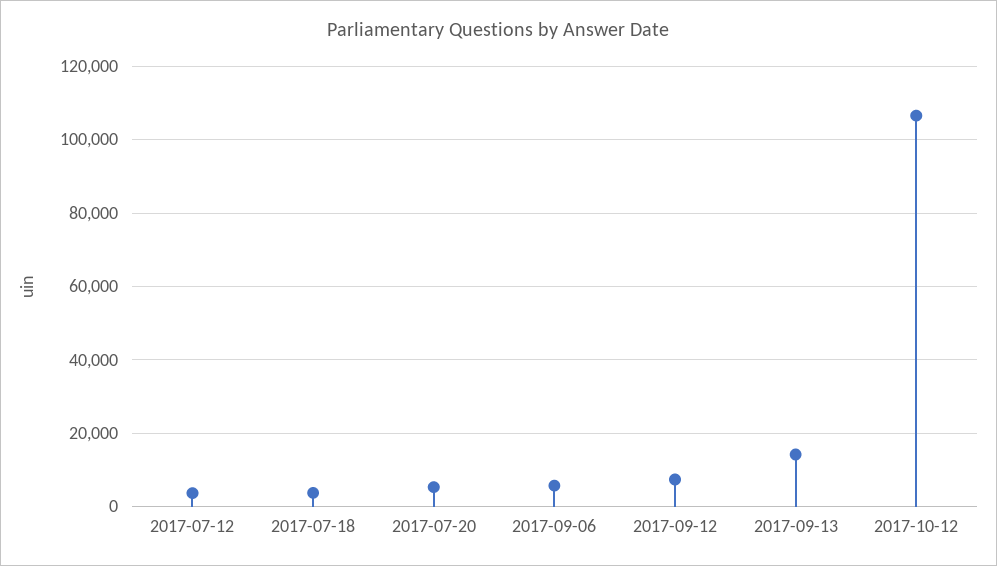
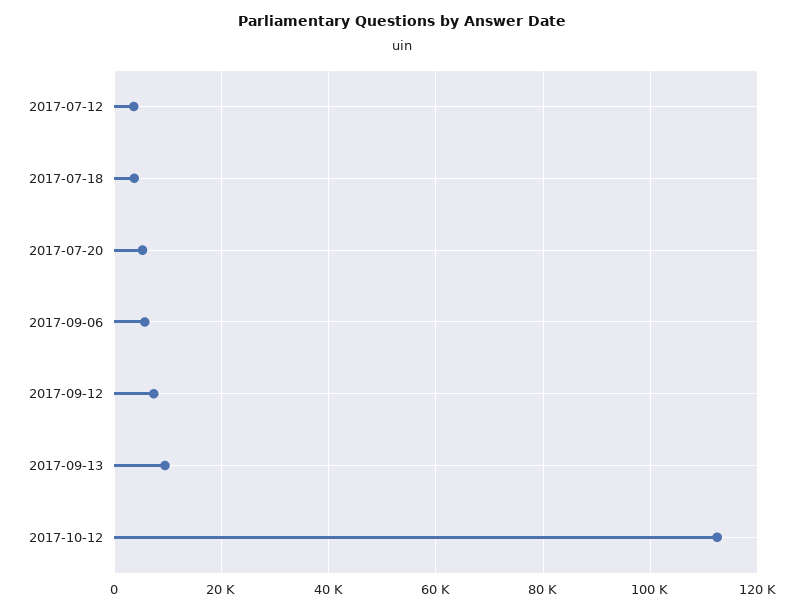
  {
    "2017-07-12": 4000,
    "2017-07-18": 4000,
    "2017-07-20": 6000,
    "2017-09-06": 6000,
    "2017-09-12": 8000,
-   "2017-09-13": 14000,
+   "2017-09-13": 10000,
-   "2017-10-12": 106000
+   "2017-10-12": 112000
  }

